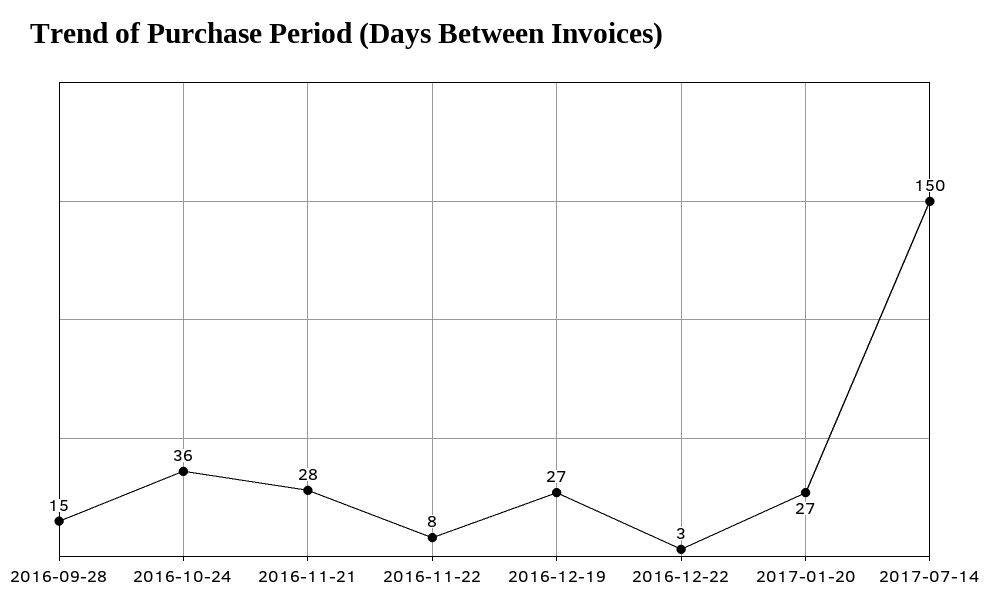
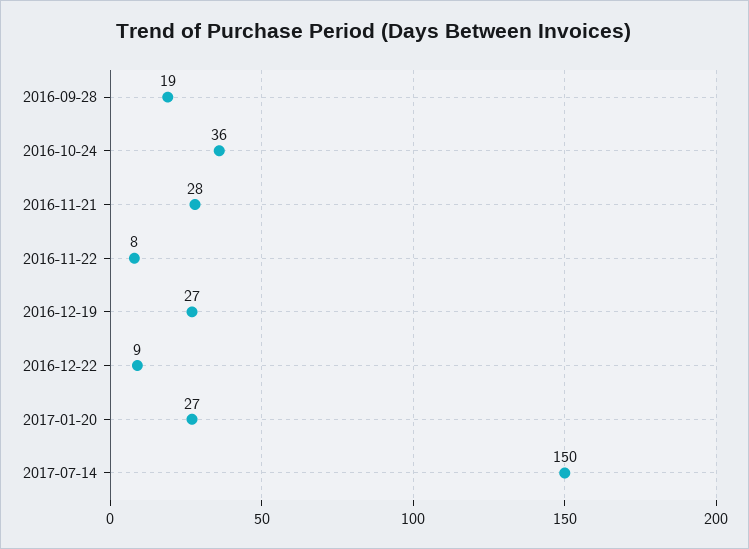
  {
-   "2016-09-28": 15,
+   "2016-09-28": 19,
    "2016-10-24": 36,
    "2016-11-21": 28,
    "2016-11-22": 8,
    "2016-12-19": 27,
-   "2016-12-22": 3,
+   "2016-12-22": 9,
    "2017-01-20": 27,
    "2017-07-14": 150
  }

